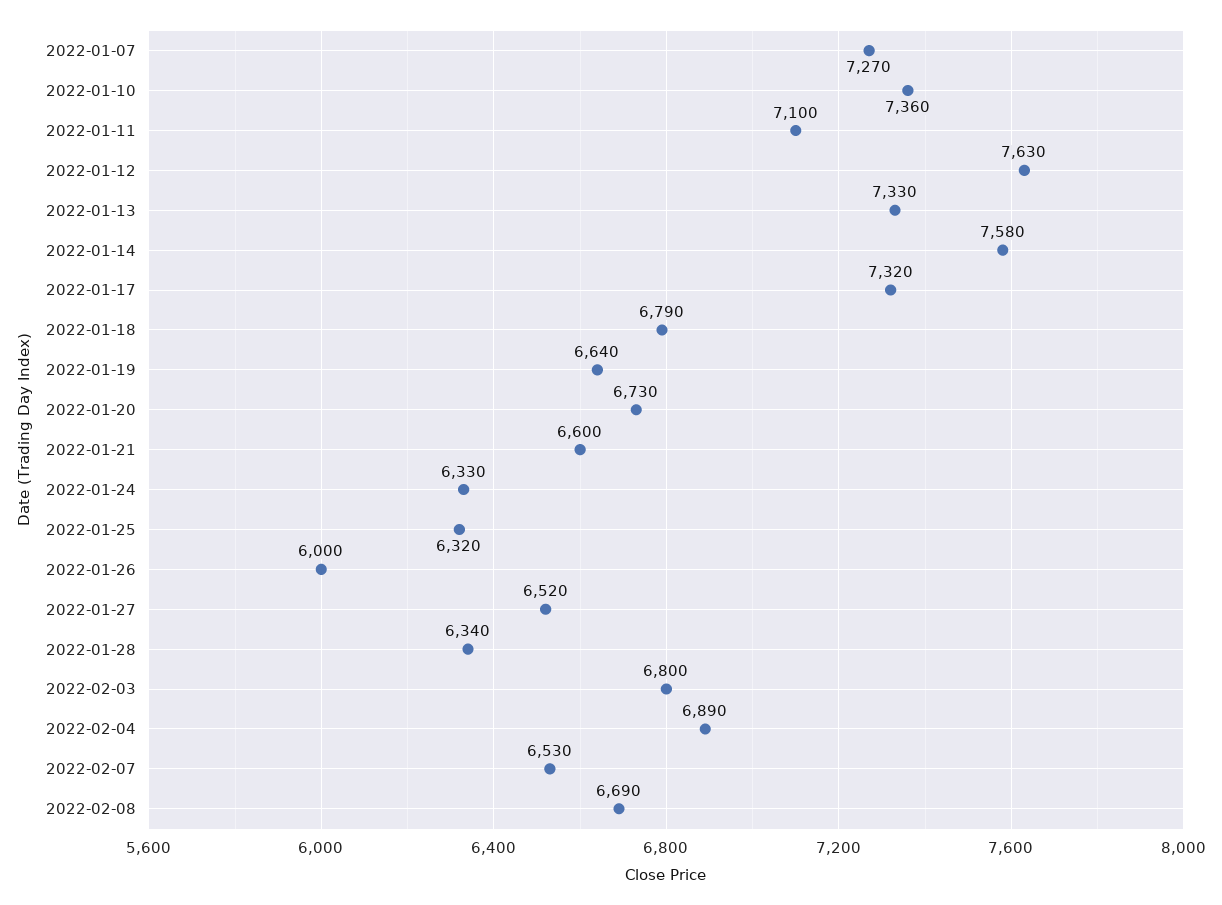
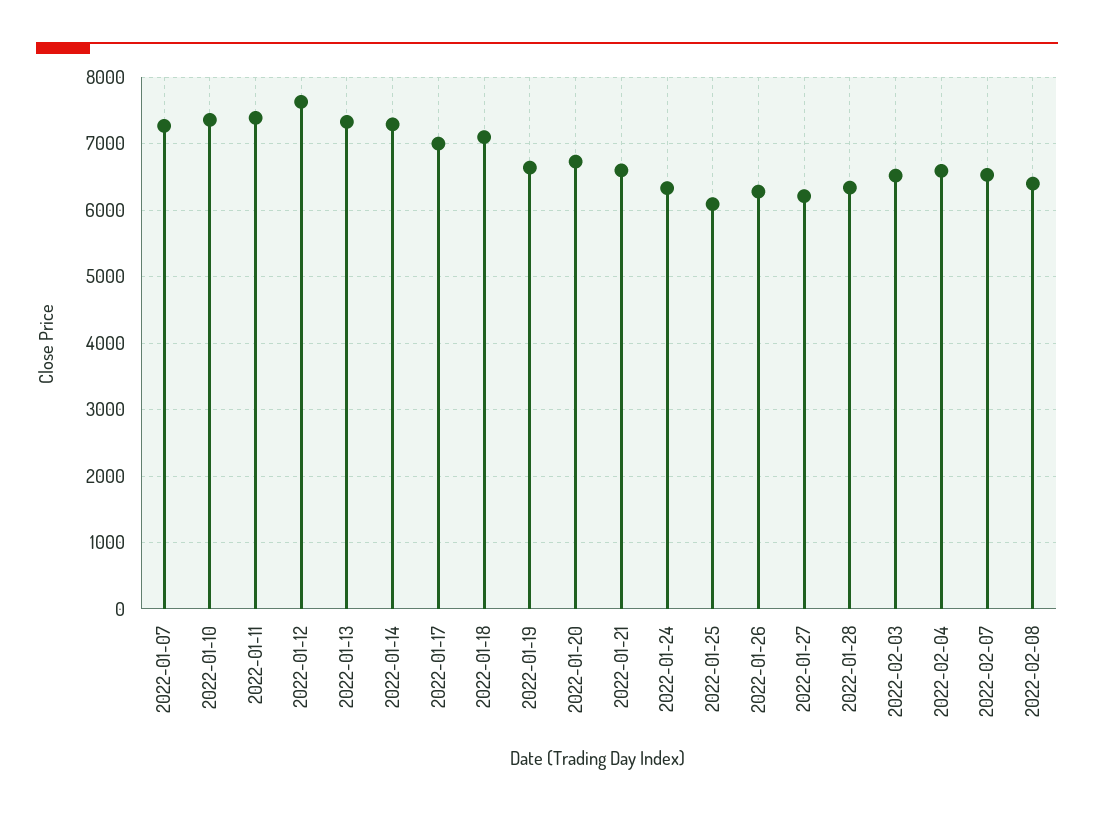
  {
    "2022-01-07": 7270,
    "2022-01-10": 7360,
-   "2022-01-11": 7100,
+   "2022-01-11": 7400,
    "2022-01-12": 7630,
    "2022-01-13": 7330,
-   "2022-01-14": 7580,
+   "2022-01-14": 7300,
-   "2022-01-17": 7320,
+   "2022-01-17": 7000,
-   "2022-01-18": 6790,
+   "2022-01-18": 7100,
    "2022-01-19": 6640,
    "2022-01-20": 6730,
    "2022-01-21": 6600,
    "2022-01-24": 6330,
-   "2022-01-25": 6320,
+   "2022-01-25": 6100,
-   "2022-01-26": 6000,
+   "2022-01-26": 6300,
-   "2022-01-27": 6520,
+   "2022-01-27": 6200,
    "2022-01-28": 6340,
-   "2022-02-03": 6800,
+   "2022-02-03": 6500,
-   "2022-02-04": 6890,
+   "2022-02-04": 6600,
    "2022-02-07": 6530,
-   "2022-02-08": 6690
+   "2022-02-08": 6400
  }

